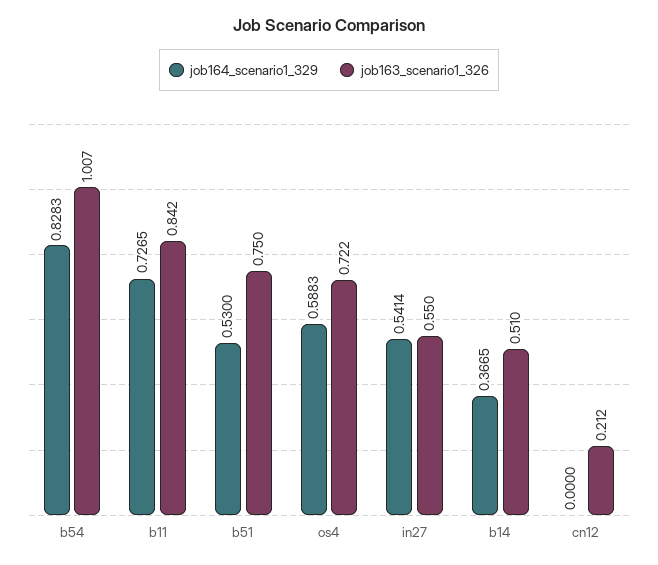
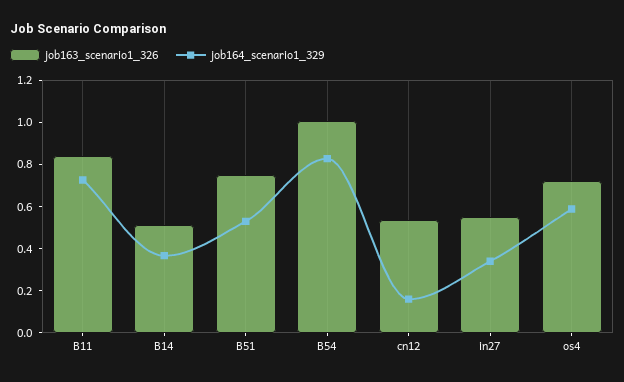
  {
    "job164_scenario1_329": {
      "b54": 0.8283,
      "b11": 0.7265,
      "b51": 0.53,
      "os4": 0.5883,
-     "in27": 0.5414,
+     "in27": 0.35,
      "b14": 0.3665,
-     "cn12": 0
+     "cn12": 0.15
    },
    "job163_scenario1_326": {
      "b54": 1.007,
      "b11": 0.842,
      "b51": 0.75,
      "os4": 0.722,
      "in27": 0.55,
      "b14": 0.51,
-     "cn12": 0.212
+     "cn12": 0.55
    }
  }

